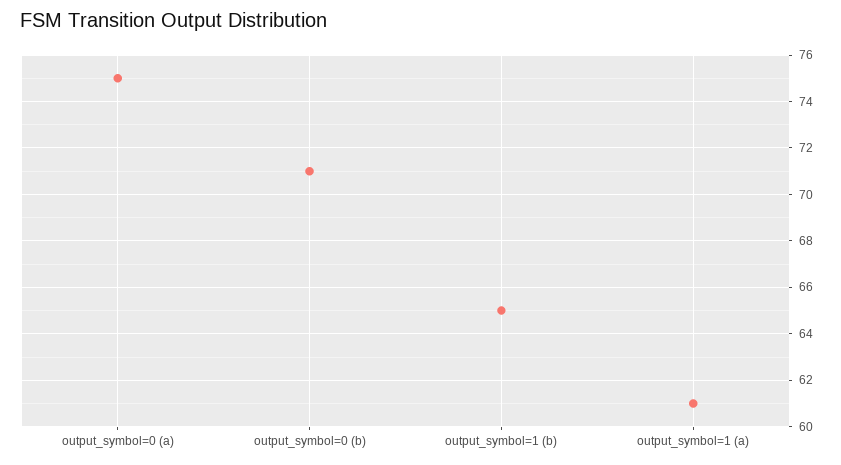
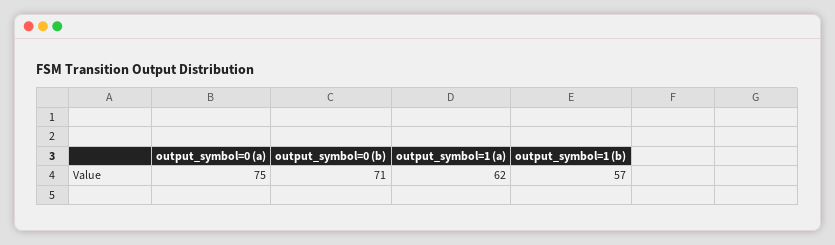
  {
    "output_symbol=0 (a)": 75,
    "output_symbol=0 (b)": 71,
-   "output_symbol=1 (b)": 65,
+   "output_symbol=1 (b)": 57,
-   "output_symbol=1 (a)": 61
+   "output_symbol=1 (a)": 62
  }

